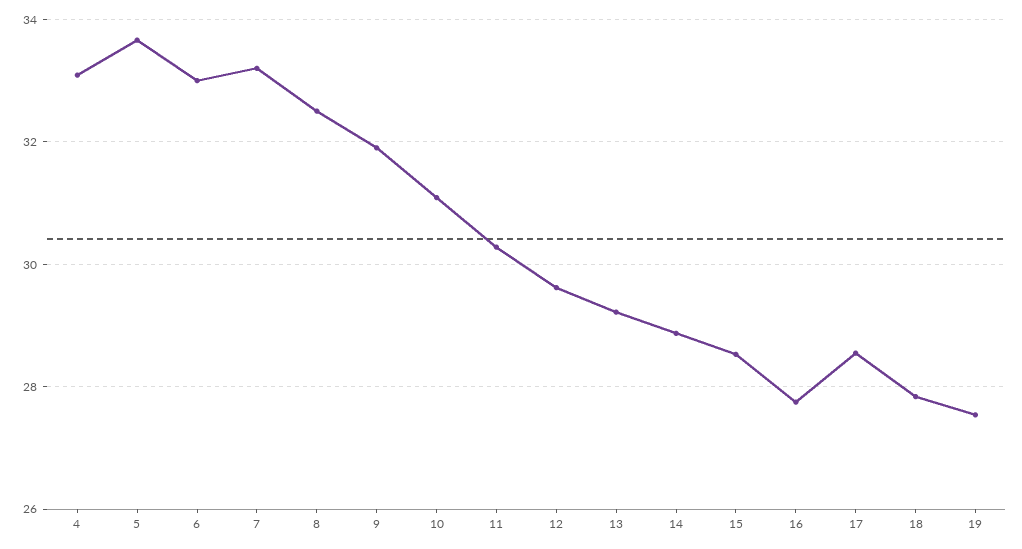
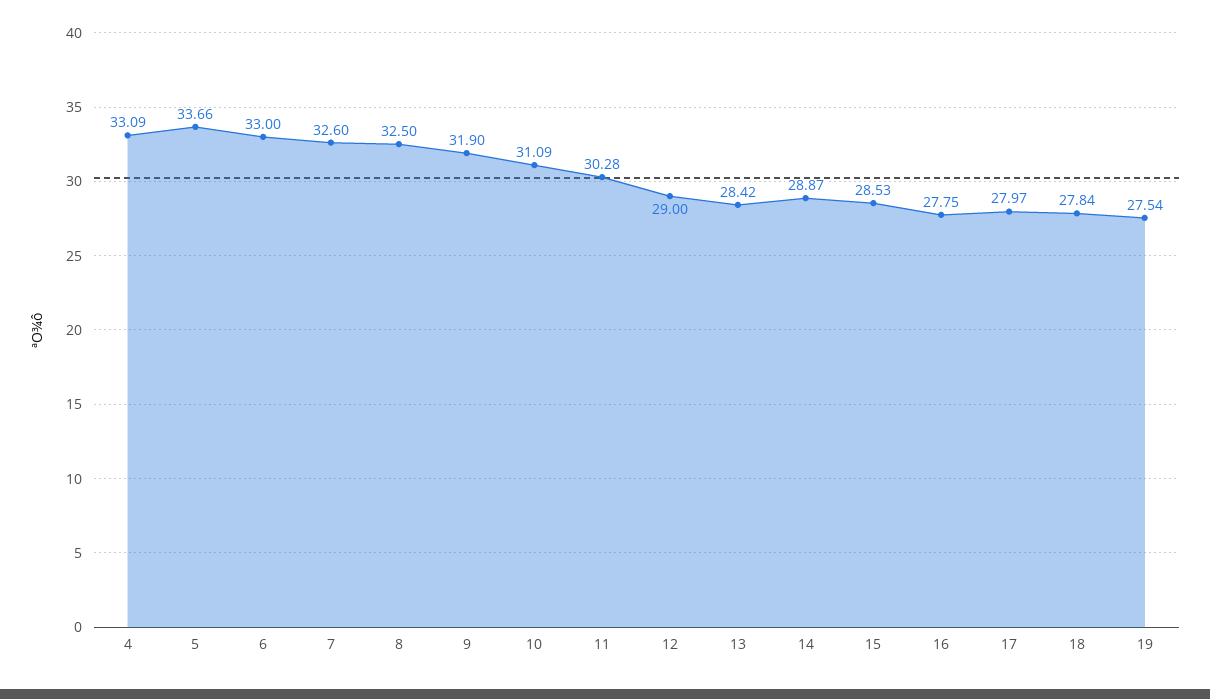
  {
    "4": 33.09,
    "5": 33.66,
    "6": 33,
-   "7": 33.2,
+   "7": 32.6,
    "8": 32.5,
    "9": 31.9,
    "10": 31.09,
    "11": 30.28,
-   "12": 29.6,
+   "12": 29,
-   "13": 29.2,
+   "13": 28.42,
    "14": 28.87,
    "15": 28.53,
    "16": 27.75,
-   "17": 28.6,
+   "17": 27.97,
    "18": 27.84,
    "19": 27.54
  }

